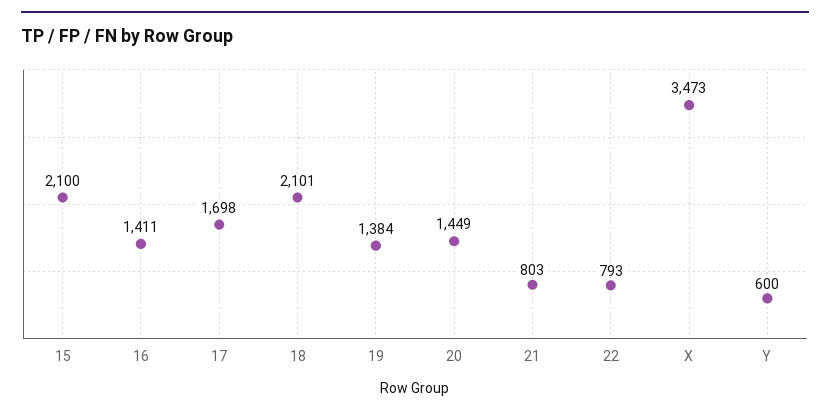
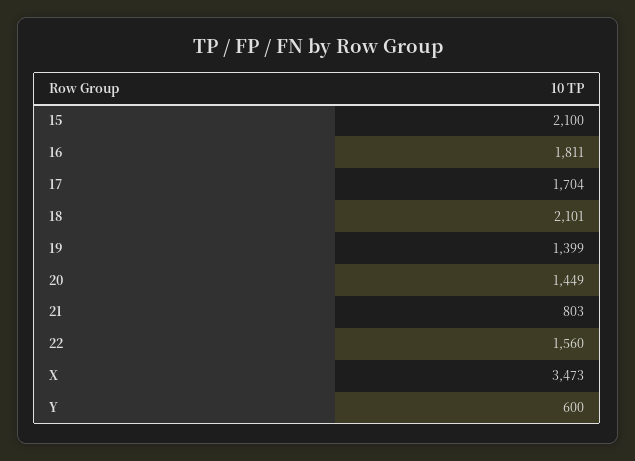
  {
    "15": 2100,
-   "16": 1411,
+   "16": 1811,
-   "17": 1698,
+   "17": 1704,
    "18": 2101,
-   "19": 1384,
+   "19": 1399,
    "20": 1449,
    "21": 803,
-   "22": 793,
+   "22": 1560,
    "X": 3473,
    "Y": 600
  }

